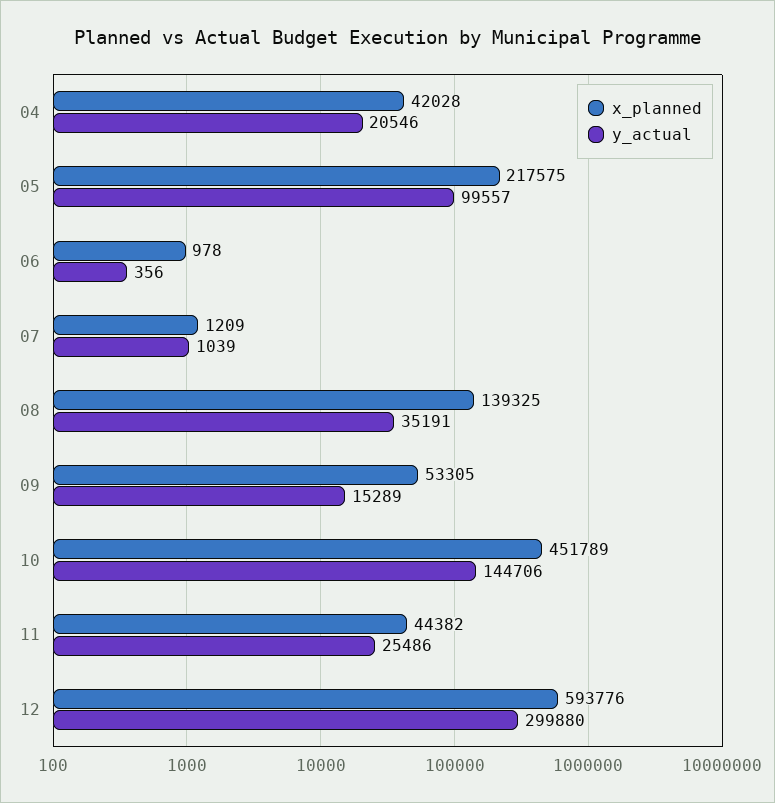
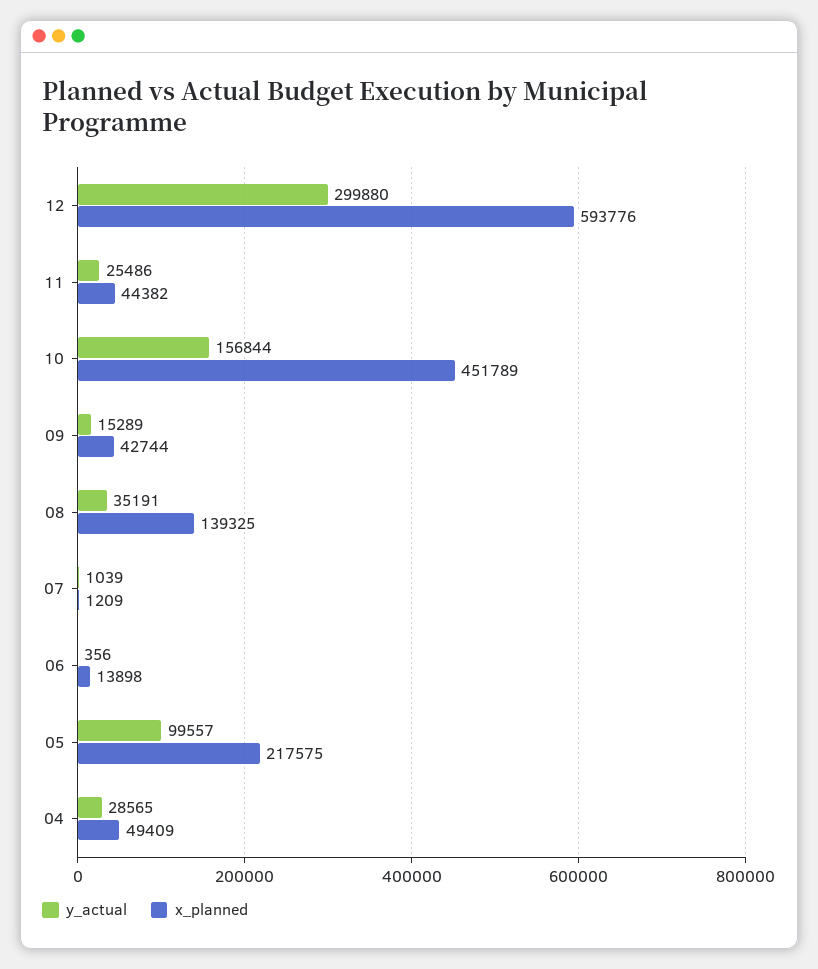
  {
    "x_planned": {
-     "04": 42028,
+     "04": 49409,
      "05": 217575,
-     "06": 978,
+     "06": 13898,
      "07": 1209,
      "08": 139325,
-     "09": 53305,
+     "09": 42744,
      "10": 451789,
      "11": 44382,
      "12": 593776
    },
    "y_actual": {
-     "04": 20546,
+     "04": 28565,
      "05": 99557,
      "06": 356,
      "07": 1039,
      "08": 35191,
      "09": 15289,
-     "10": 144706,
+     "10": 156844,
      "11": 25486,
      "12": 299880
    }
  }

